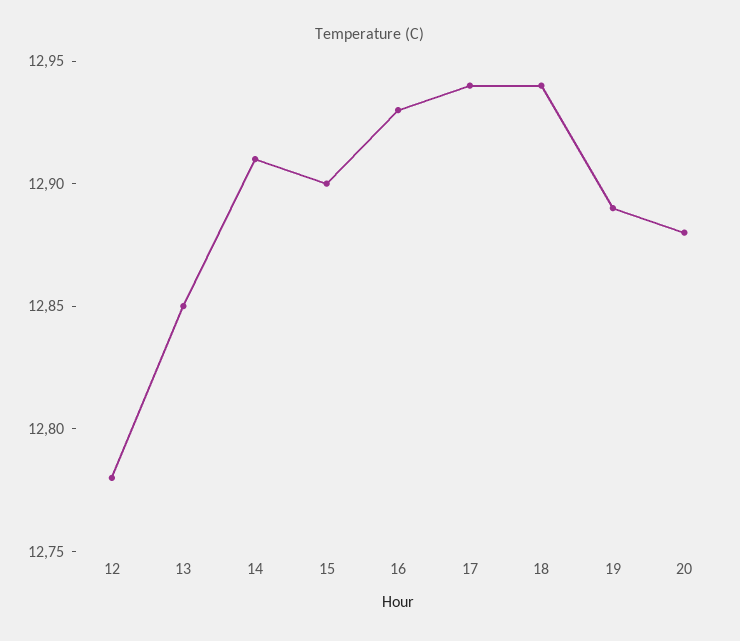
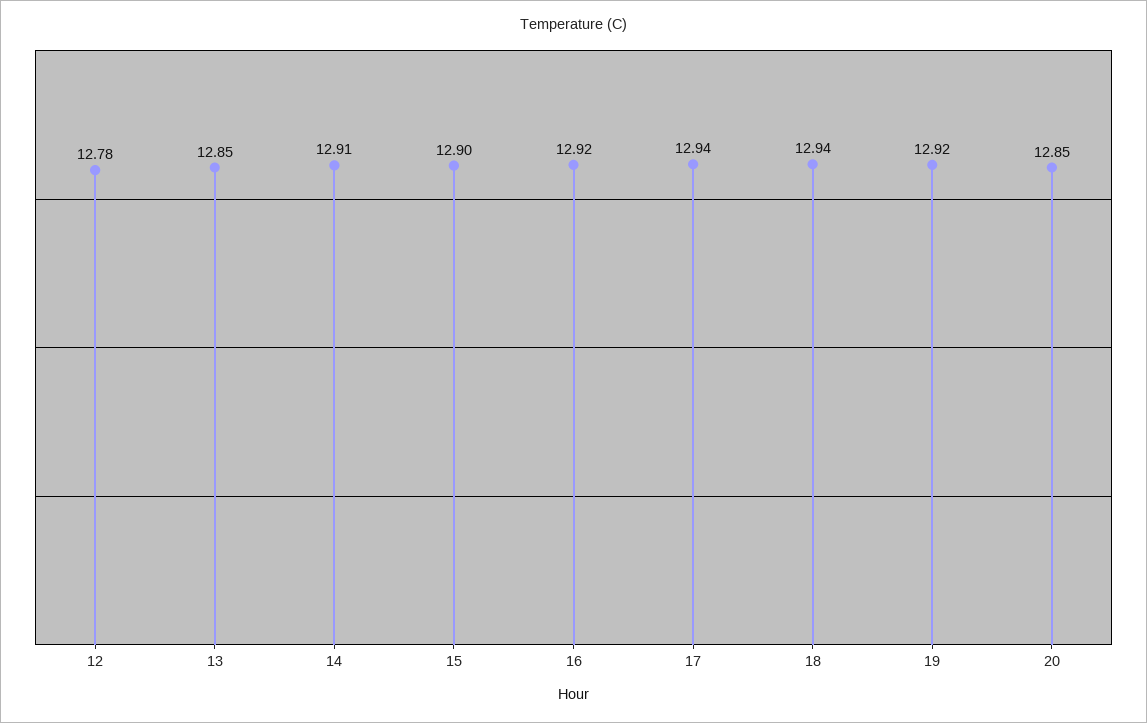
  {
    "12": 12.78,
    "13": 12.85,
    "14": 12.91,
    "15": 12.9,
-   "16": 12.93,
+   "16": 12.92,
    "17": 12.94,
    "18": 12.94,
-   "19": 12.89,
+   "19": 12.92,
-   "20": 12.88
+   "20": 12.85
  }

